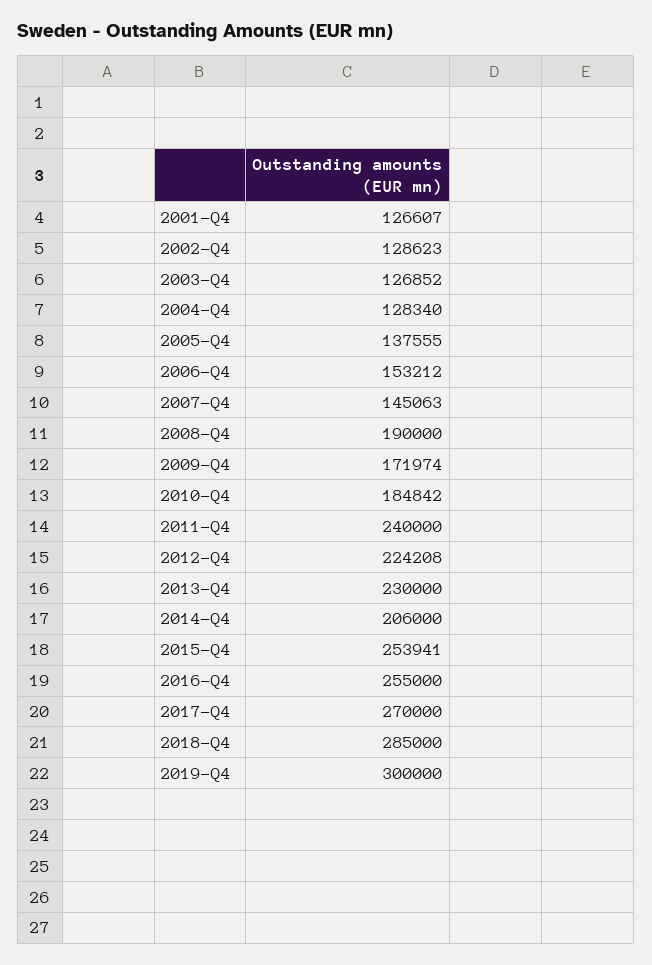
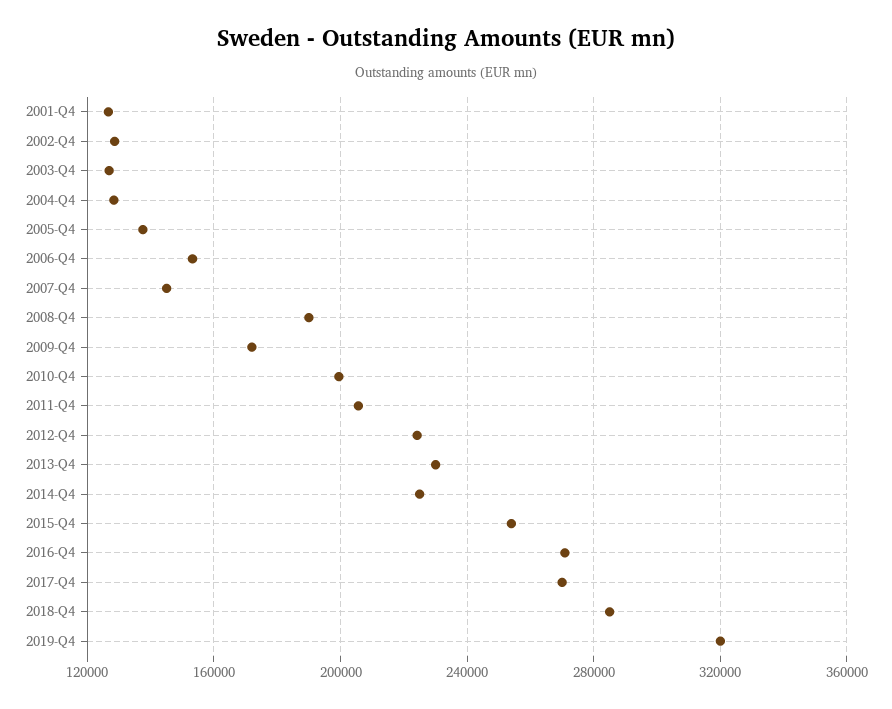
  {
    "2001-Q4": 126607,
    "2002-Q4": 128623,
    "2003-Q4": 126852,
    "2004-Q4": 128340,
    "2005-Q4": 137555,
    "2006-Q4": 153212,
    "2007-Q4": 145063,
    "2008-Q4": 190000,
    "2009-Q4": 171974,
-   "2010-Q4": 184842,
+   "2010-Q4": 200000,
-   "2011-Q4": 240000,
+   "2011-Q4": 205000,
    "2012-Q4": 224208,
    "2013-Q4": 230000,
-   "2014-Q4": 206000,
+   "2014-Q4": 225000,
    "2015-Q4": 253941,
-   "2016-Q4": 255000,
+   "2016-Q4": 270000,
    "2017-Q4": 270000,
    "2018-Q4": 285000,
-   "2019-Q4": 300000
+   "2019-Q4": 320000
  }

